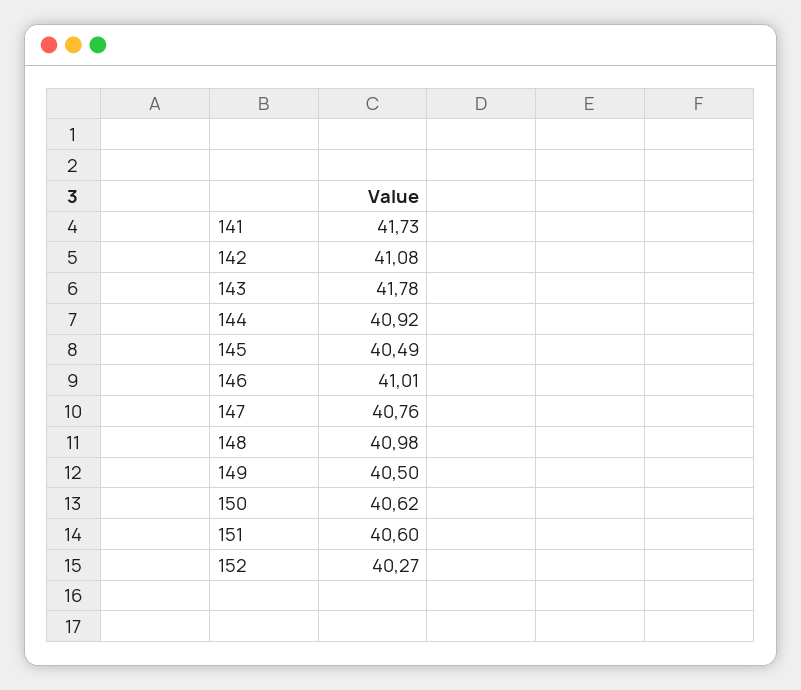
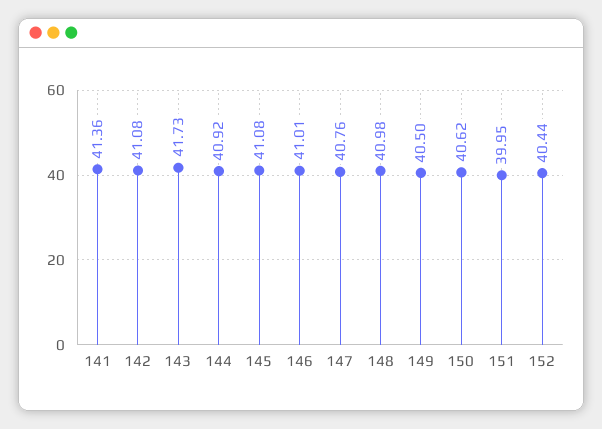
  {
-   "141": 41.73,
+   "141": 41.36,
    "142": 41.08,
-   "143": 41.78,
+   "143": 41.73,
    "144": 40.92,
-   "145": 40.49,
+   "145": 41.08,
    "146": 41.01,
    "147": 40.76,
    "148": 40.98,
    "149": 40.5,
    "150": 40.62,
-   "151": 40.6,
+   "151": 39.95,
-   "152": 40.27
+   "152": 40.44
  }

